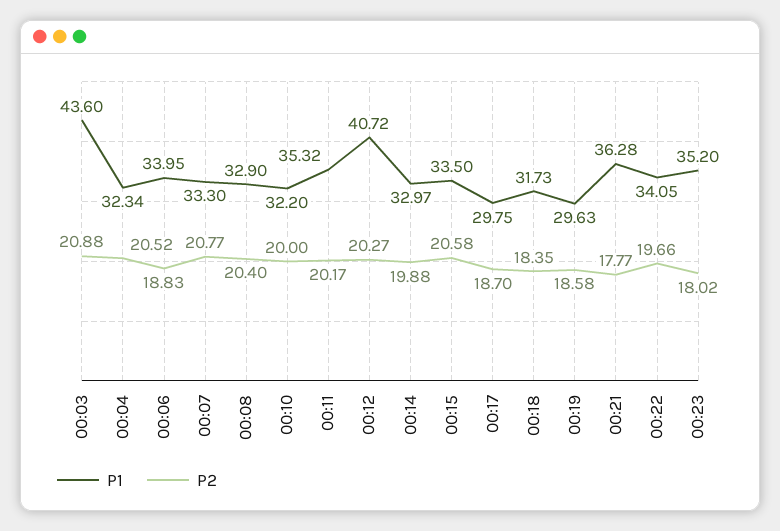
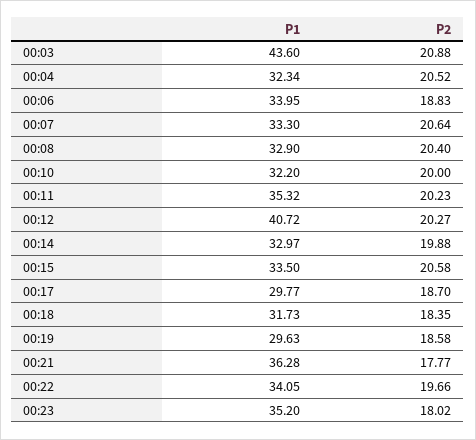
  {
    "P1": {
      "00:03": 43.6,
      "00:04": 32.34,
      "00:06": 33.95,
      "00:07": 33.3,
      "00:08": 32.9,
      "00:10": 32.2,
      "00:11": 35.32,
      "00:12": 40.72,
      "00:14": 32.97,
      "00:15": 33.5,
-     "00:17": 29.75,
+     "00:17": 29.77,
      "00:18": 31.73,
      "00:19": 29.63,
      "00:21": 36.28,
      "00:22": 34.05,
      "00:23": 35.2
    },
    "P2": {
      "00:03": 20.88,
      "00:04": 20.52,
      "00:06": 18.83,
-     "00:07": 20.77,
+     "00:07": 20.64,
      "00:08": 20.4,
      "00:10": 20,
-     "00:11": 20.17,
+     "00:11": 20.23,
      "00:12": 20.27,
      "00:14": 19.88,
      "00:15": 20.58,
      "00:17": 18.7,
      "00:18": 18.35,
      "00:19": 18.58,
      "00:21": 17.77,
      "00:22": 19.66,
      "00:23": 18.02
    }
  }

